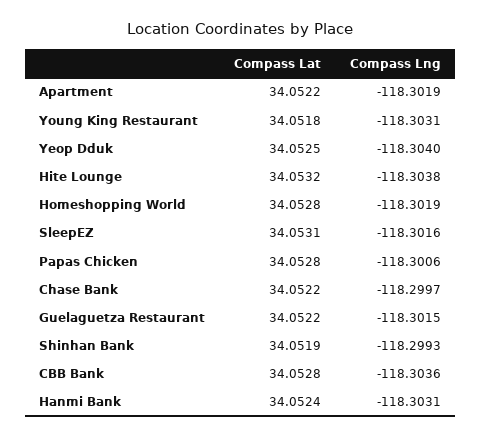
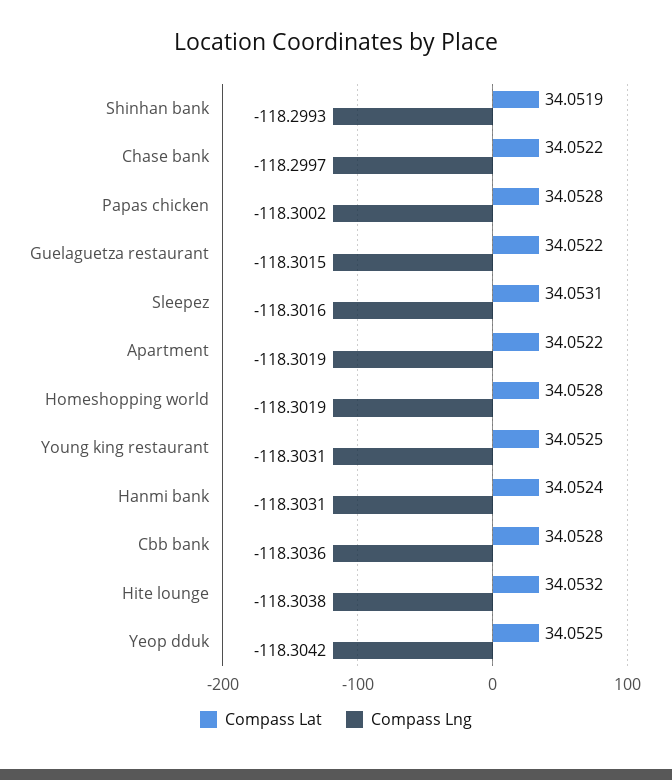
  {
    "Compass Lat": {
      "Apartment": 34.0522,
-     "Young King Restaurant": 34.0518,
+     "Young King Restaurant": 34.0525,
      "Yeop Dduk": 34.0525,
      "Hite Lounge": 34.0532,
      "Homeshopping World": 34.0528,
      "SleepEZ": 34.0531,
      "Papas Chicken": 34.0528,
      "Chase Bank": 34.0522,
      "Guelaguetza Restaurant": 34.0522,
      "Shinhan Bank": 34.0519,
      "CBB Bank": 34.0528,
      "Hanmi Bank": 34.0524
    },
    "Compass Lng": {
      "Apartment": -118.3019,
      "Young King Restaurant": -118.3031,
-     "Yeop Dduk": -118.304,
+     "Yeop Dduk": -118.3042,
      "Hite Lounge": -118.3038,
      "Homeshopping World": -118.3019,
      "SleepEZ": -118.3016,
-     "Papas Chicken": -118.3006,
+     "Papas Chicken": -118.3002,
      "Chase Bank": -118.2997,
      "Guelaguetza Restaurant": -118.3015,
      "Shinhan Bank": -118.2993,
      "CBB Bank": -118.3036,
      "Hanmi Bank": -118.3031
    }
  }

